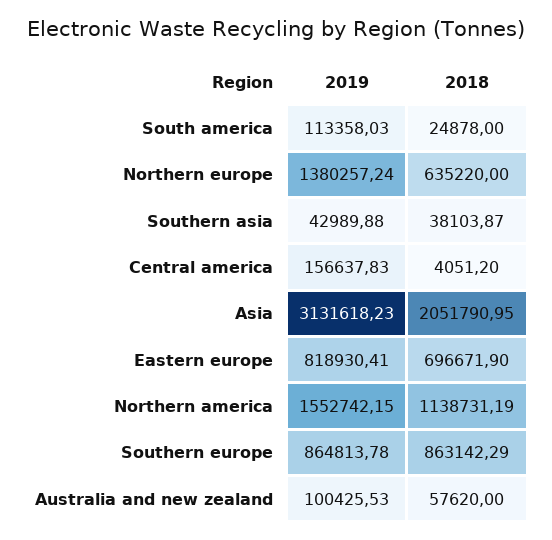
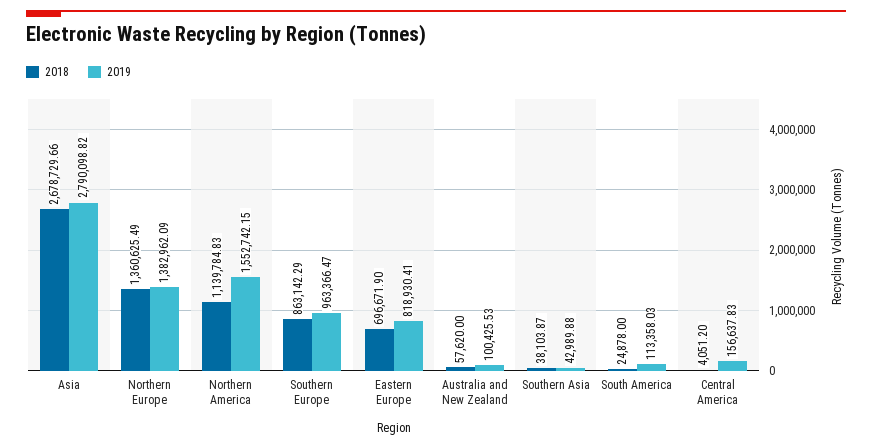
  {
    "2019": {
      "South america": 113358.03,
-     "Northern europe": 1380257.24,
+     "Northern europe": 1382962.09,
      "Southern asia": 42989.88,
      "Central america": 156637.83,
-     "Asia": 3131618.23,
+     "Asia": 2790098.82,
      "Eastern europe": 818930.41,
      "Northern america": 1552742.15,
-     "Southern europe": 864813.78,
+     "Southern europe": 963366.47,
      "Australia and new zealand": 100425.53
    },
    "2018": {
      "South america": 24878,
-     "Northern europe": 635220,
+     "Northern europe": 1360625.49,
      "Southern asia": 38103.87,
      "Central america": 4051.2,
-     "Asia": 2051790.95,
+     "Asia": 2678729.66,
      "Eastern europe": 696671.9,
-     "Northern america": 1138731.19,
+     "Northern america": 1139784.83,
      "Southern europe": 863142.29,
      "Australia and new zealand": 57620
    }
  }

